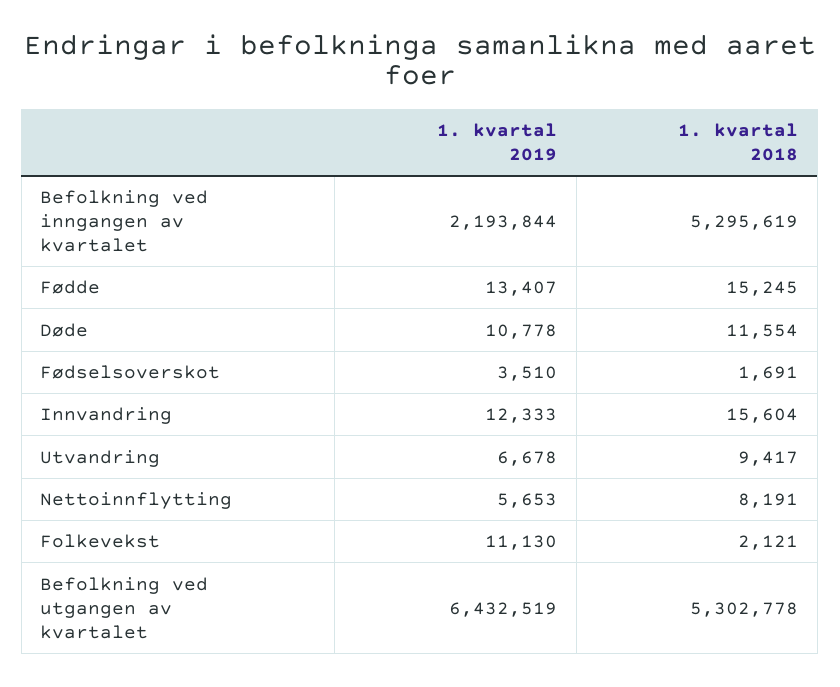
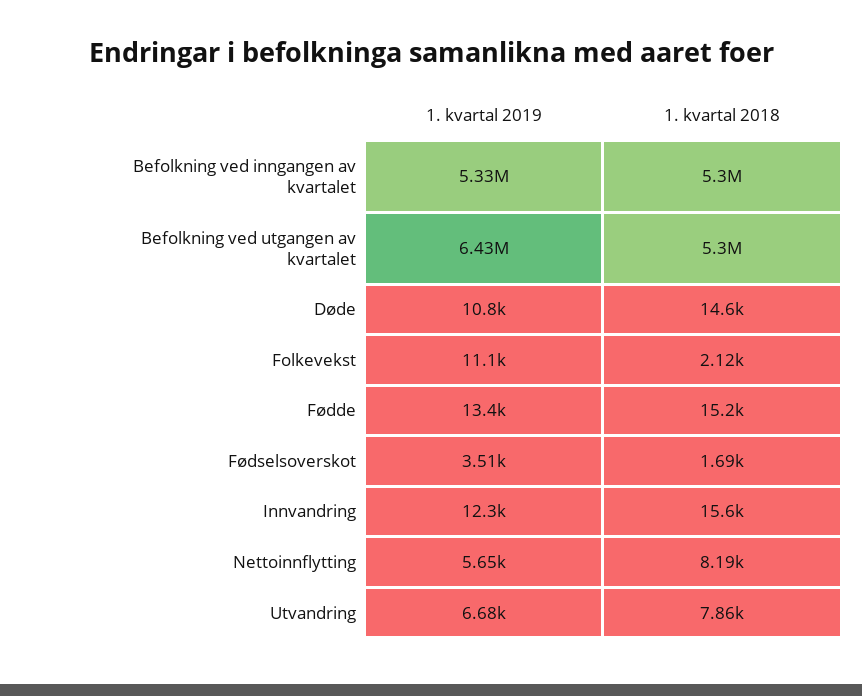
  {
    "1. kvartal 2019": {
-     "Befolkning ved inngangen av kvartalet": 2193844,
+     "Befolkning ved inngangen av kvartalet": 5330000,
      "Fødde": 13407,
      "Døde": 10778,
      "Fødselsoverskot": 3510,
      "Innvandring": 12333,
      "Utvandring": 6678,
      "Nettoinnflytting": 5653,
      "Folkevekst": 11130,
      "Befolkning ved utgangen av kvartalet": 6432519
    },
    "1. kvartal 2018": {
      "Befolkning ved inngangen av kvartalet": 5295619,
      "Fødde": 15245,
-     "Døde": 11554,
+     "Døde": 14600,
      "Fødselsoverskot": 1691,
      "Innvandring": 15604,
-     "Utvandring": 9417,
+     "Utvandring": 7860,
      "Nettoinnflytting": 8191,
      "Folkevekst": 2121,
      "Befolkning ved utgangen av kvartalet": 5302778
    }
  }

